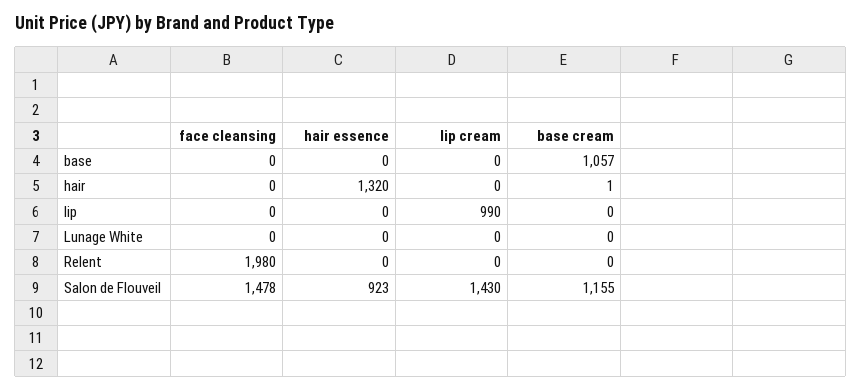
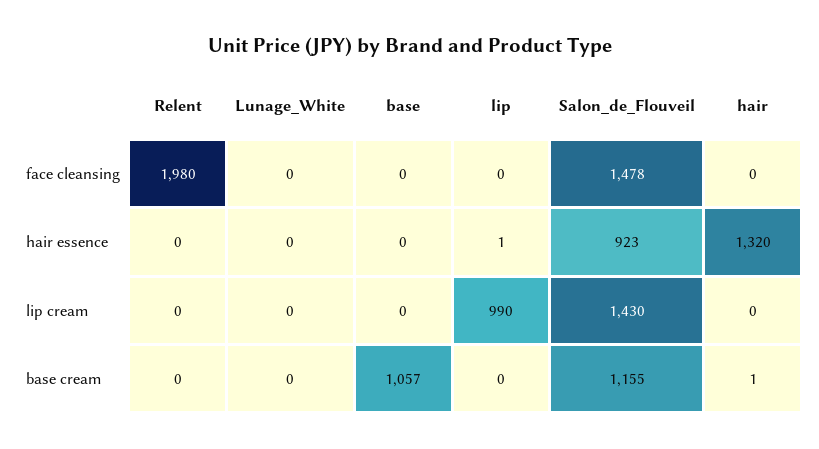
  {
    "face cleansing": {
      "base": 0,
      "hair": 0,
      "lip": 0,
      "Lunage White": 0,
      "Relent": 1980,
      "Salon de Flouveil": 1478
    },
    "hair essence": {
      "base": 0,
      "hair": 1320,
-     "lip": 0,
+     "lip": 1,
      "Lunage White": 0,
      "Relent": 0,
      "Salon de Flouveil": 923
    },
    "lip cream": {
      "base": 0,
      "hair": 0,
      "lip": 990,
      "Lunage White": 0,
      "Relent": 0,
      "Salon de Flouveil": 1430
    },
    "base cream": {
      "base": 1057,
      "hair": 1,
      "lip": 0,
      "Lunage White": 0,
      "Relent": 0,
      "Salon de Flouveil": 1155
    }
  }

